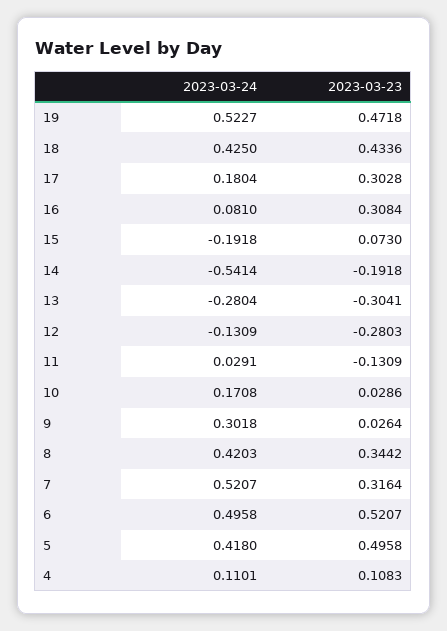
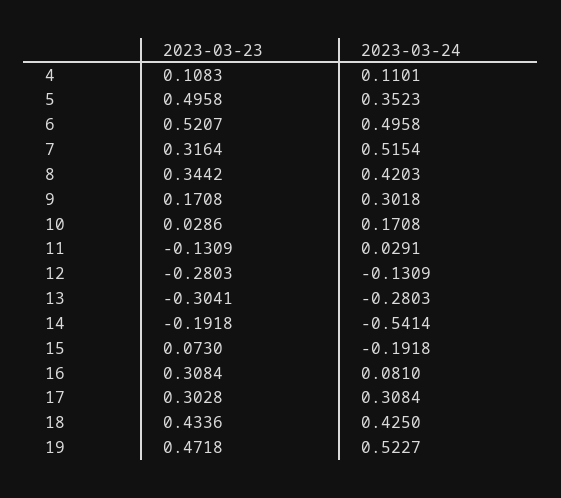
  {
    "2023-03-24": {
      "19": 0.5227,
      "18": 0.425,
-     "17": 0.1804,
+     "17": 0.3084,
      "16": 0.081,
      "15": -0.1918,
      "14": -0.5414,
-     "13": -0.2804,
+     "13": -0.2803,
      "12": -0.1309,
      "11": 0.0291,
      "10": 0.1708,
      "9": 0.3018,
      "8": 0.4203,
-     "7": 0.5207,
+     "7": 0.5154,
      "6": 0.4958,
-     "5": 0.418,
+     "5": 0.3523,
      "4": 0.1101
    },
    "2023-03-23": {
      "19": 0.4718,
      "18": 0.4336,
      "17": 0.3028,
      "16": 0.3084,
      "15": 0.073,
      "14": -0.1918,
      "13": -0.3041,
      "12": -0.2803,
      "11": -0.1309,
      "10": 0.0286,
-     "9": 0.0264,
+     "9": 0.1708,
      "8": 0.3442,
      "7": 0.3164,
      "6": 0.5207,
      "5": 0.4958,
      "4": 0.1083
    }
  }

